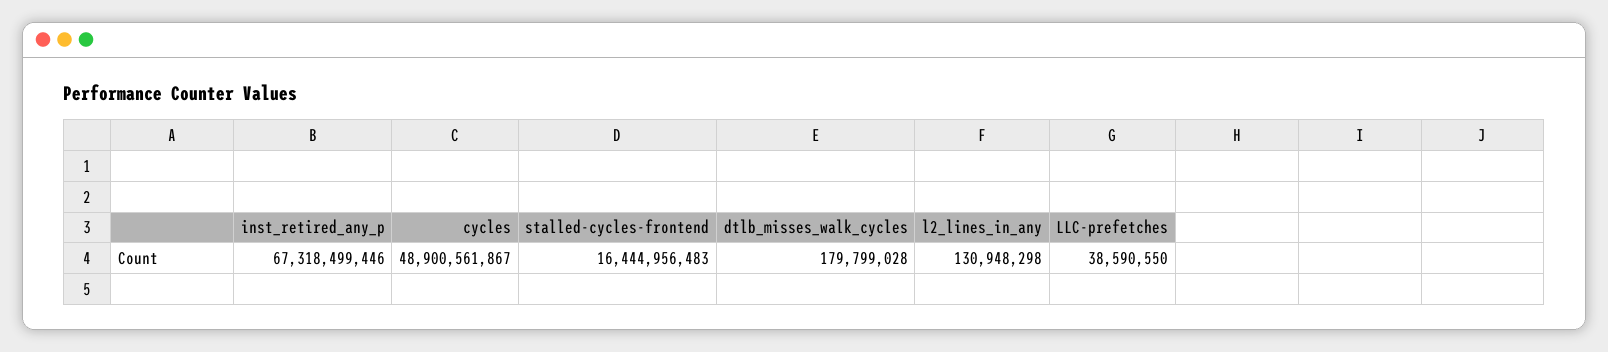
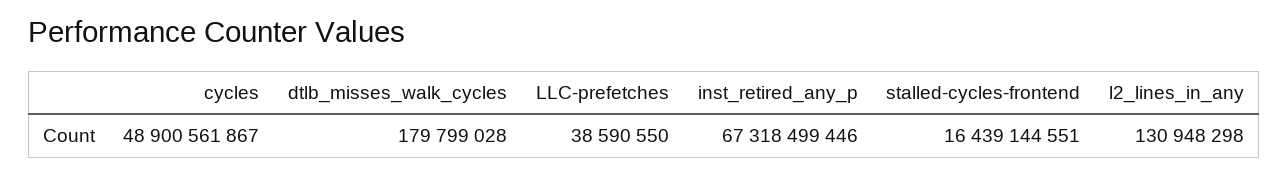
  {
    "inst_retired_any_p": 67318499446,
    "cycles": 48900561867,
-   "stalled-cycles-frontend": 16444956483,
+   "stalled-cycles-frontend": 16439144551,
    "dtlb_misses_walk_cycles": 179799028,
    "l2_lines_in_any": 130948298,
    "LLC-prefetches": 38590550
  }

